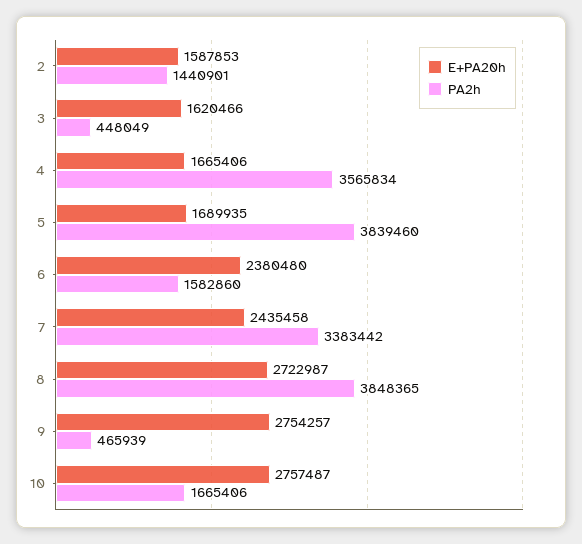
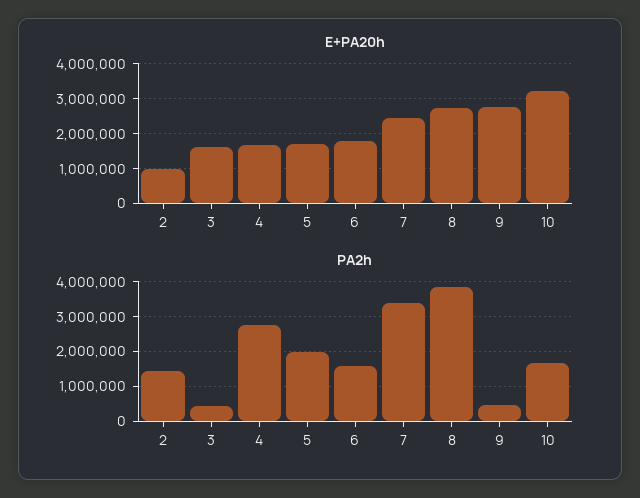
  {
    "E+PA20h": {
-     "2": 1587853,
+     "2": 1000000,
      "3": 1620466,
      "4": 1665406,
      "5": 1689935,
-     "6": 2380480,
+     "6": 1800000,
      "7": 2435458,
      "8": 2722987,
      "9": 2754257,
-     "10": 2757487
+     "10": 3200000
    },
    "PA2h": {
      "2": 1440901,
      "3": 448049,
-     "4": 3565834,
+     "4": 2800000,
-     "5": 3839460,
+     "5": 2000000,
      "6": 1582860,
      "7": 3383442,
      "8": 3848365,
      "9": 465939,
      "10": 1665406
    }
  }

